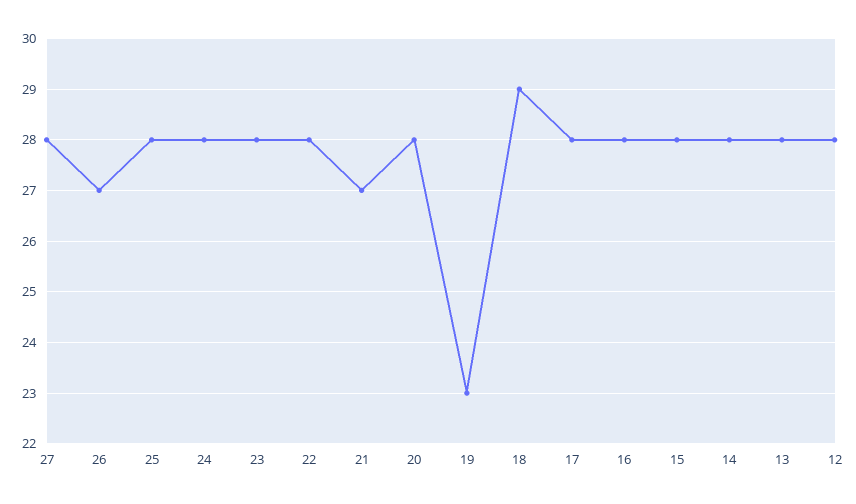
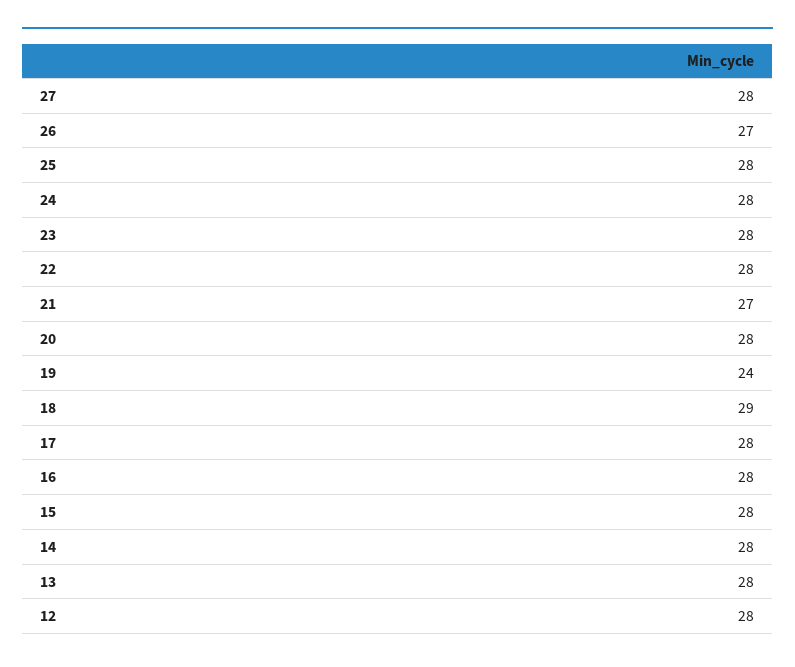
  {
    "27": 28,
    "26": 27,
    "25": 28,
    "24": 28,
    "23": 28,
    "22": 28,
    "21": 27,
    "20": 28,
-   "19": 23,
+   "19": 24,
    "18": 29,
    "17": 28,
    "16": 28,
    "15": 28,
    "14": 28,
    "13": 28,
    "12": 28
  }

